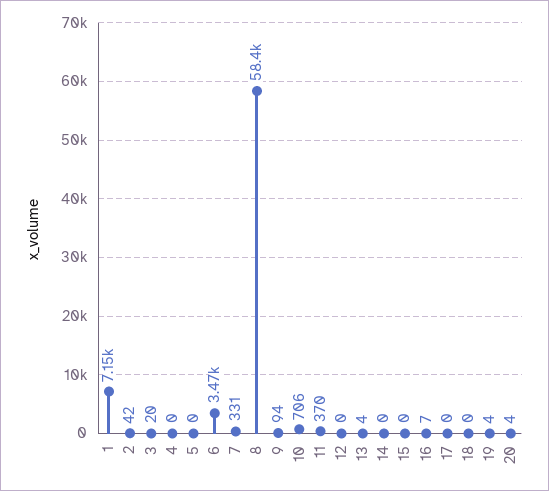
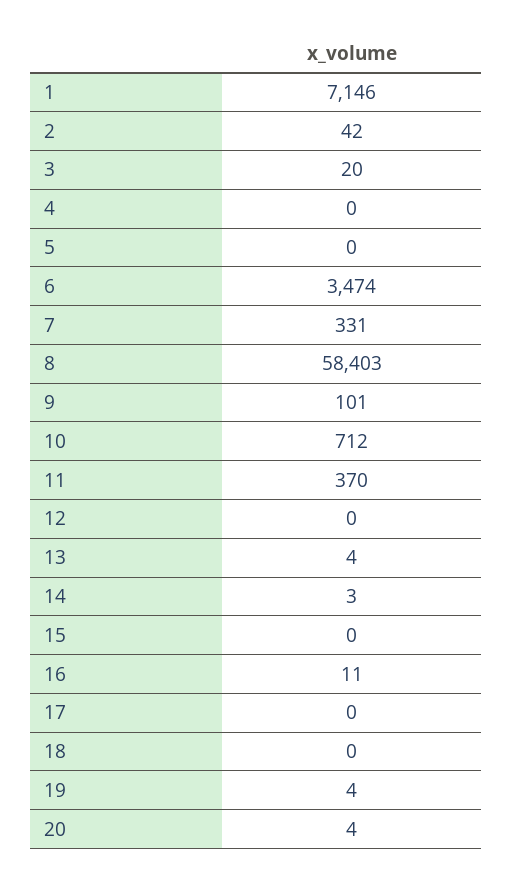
  {
    "1": 7146,
    "2": 42,
    "3": 20,
    "4": 0,
    "5": 0,
    "6": 3474,
    "7": 331,
    "8": 58403,
-   "9": 94,
+   "9": 101,
-   "10": 706,
+   "10": 712,
    "11": 370,
    "12": 0,
    "13": 4,
-   "14": 0,
+   "14": 3,
    "15": 0,
-   "16": 7,
+   "16": 11,
    "17": 0,
    "18": 0,
    "19": 4,
    "20": 4
  }

